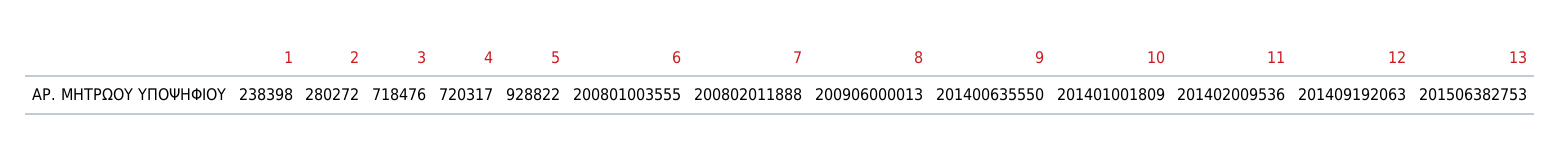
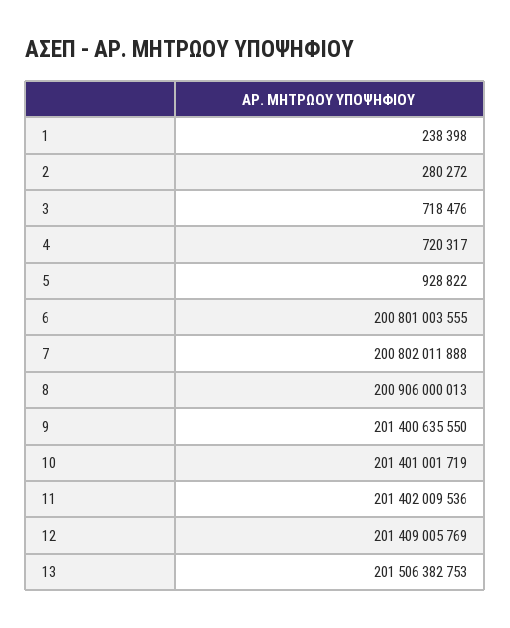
  {
    "1": 238398,
    "2": 280272,
    "3": 718476,
    "4": 720317,
    "5": 928822,
    "6": 200801003555,
    "7": 200802011888,
    "8": 200906000013,
    "9": 201400635550,
-   "10": 201401001809,
+   "10": 201401001719,
    "11": 201402009536,
-   "12": 201409192063,
+   "12": 201409005769,
    "13": 201506382753
  }

